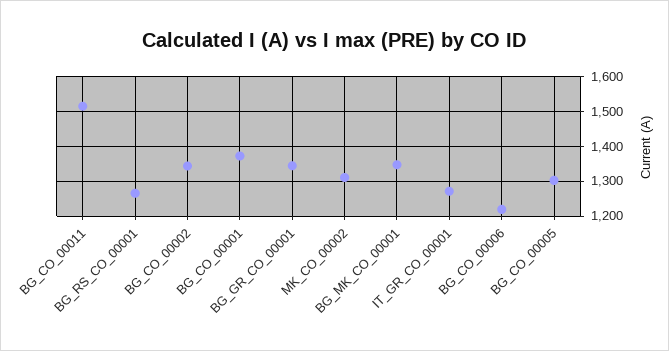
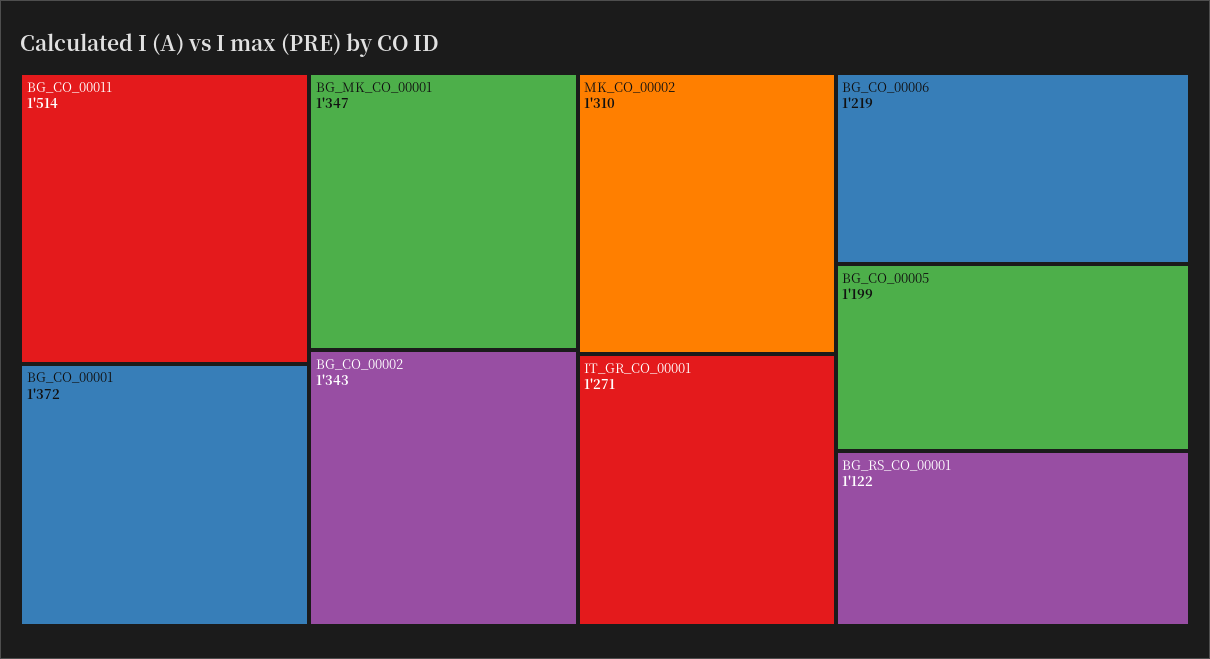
  {
    "BG_CO_00011": 1514,
-   "BG_RS_CO_00001": 1260,
+   "BG_RS_CO_00001": 1122,
    "BG_CO_00002": 1343,
    "BG_CO_00001": 1372,
-   "BG_GR_CO_00001": 1340,
    "MK_CO_00002": 1310,
    "BG_MK_CO_00001": 1347,
    "IT_GR_CO_00001": 1271,
    "BG_CO_00006": 1219,
-   "BG_CO_00005": 1300
+   "BG_CO_00005": 1199
  }

